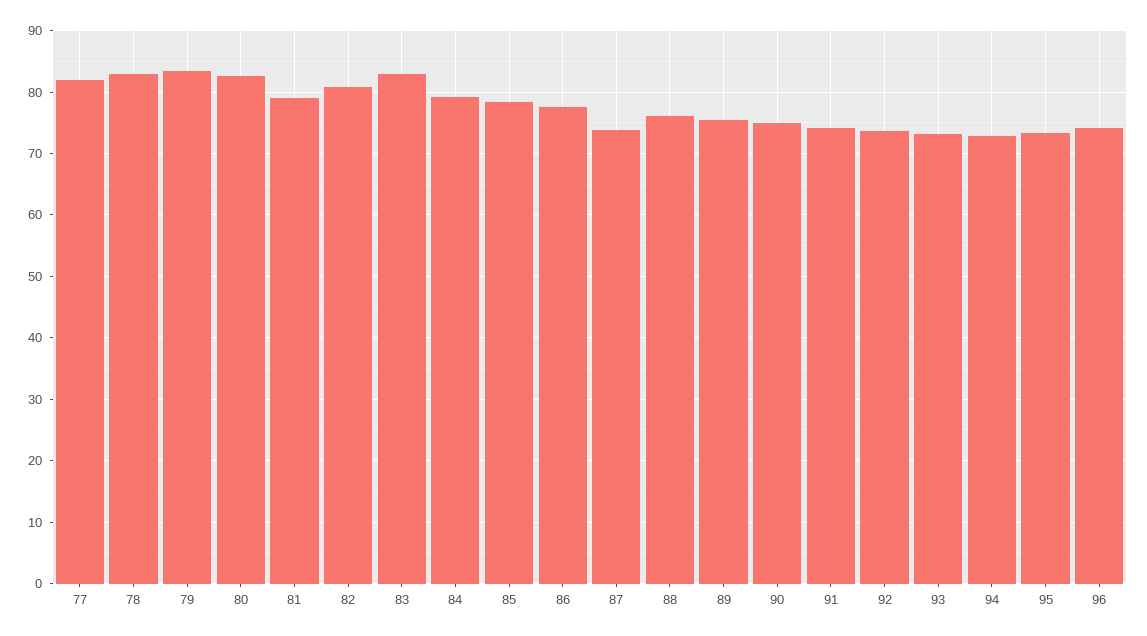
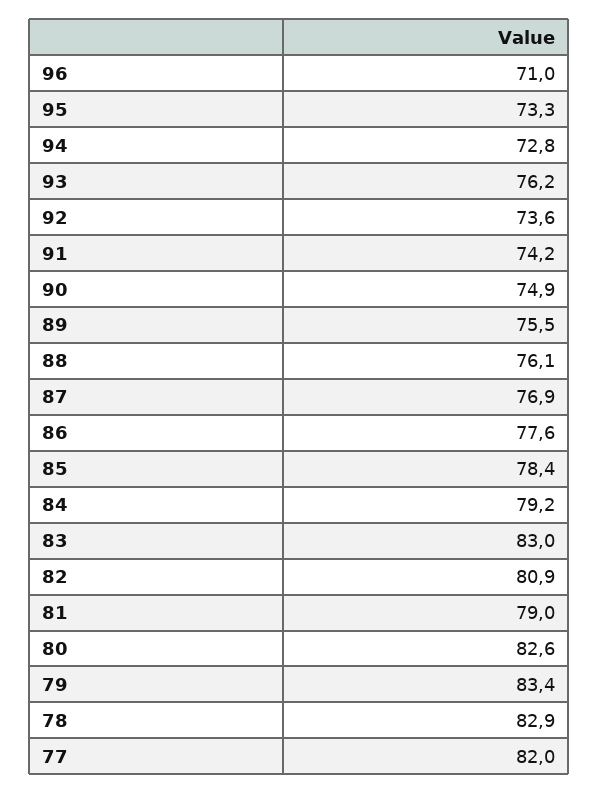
  {
    "77": 82,
    "78": 82.9,
    "79": 83.4,
    "80": 82.6,
    "81": 79,
    "82": 80.9,
    "83": 83,
    "84": 79.2,
    "85": 78.4,
    "86": 77.6,
-   "87": 74,
+   "87": 76.9,
    "88": 76.1,
    "89": 75.5,
    "90": 74.9,
    "91": 74.2,
    "92": 73.6,
-   "93": 73,
+   "93": 76.2,
    "94": 72.8,
    "95": 73.3,
-   "96": 74
+   "96": 71
  }

